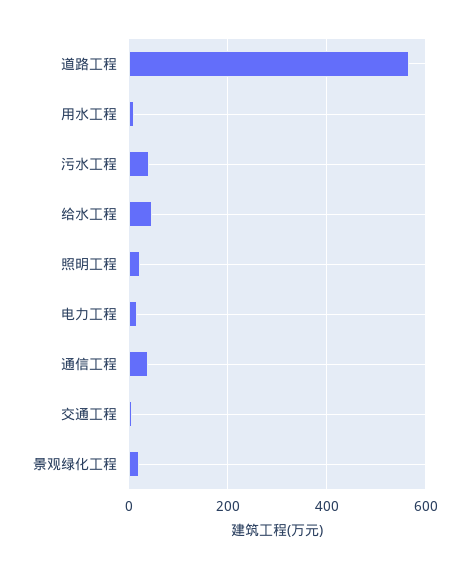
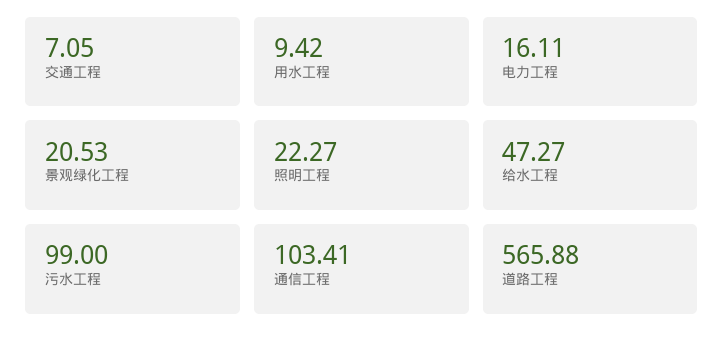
  {
    "道路工程": 565.88,
    "用水工程": 9.42,
-   "污水工程": 40,
+   "污水工程": 99,
    "给水工程": 47.27,
    "照明工程": 22.27,
    "电力工程": 16.11,
-   "通信工程": 40,
+   "通信工程": 103.41,
    "交通工程": 7.05,
    "景观绿化工程": 20.53
  }

